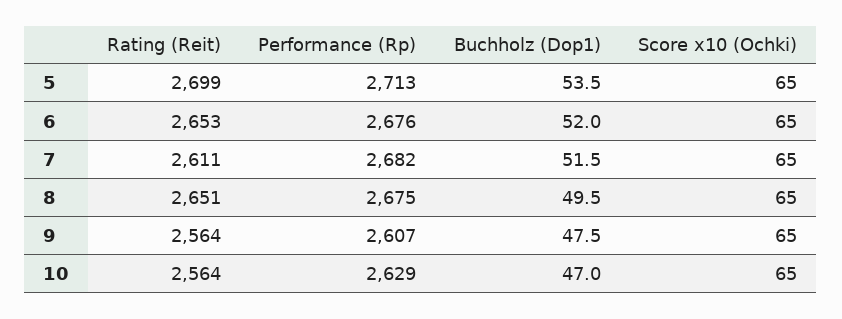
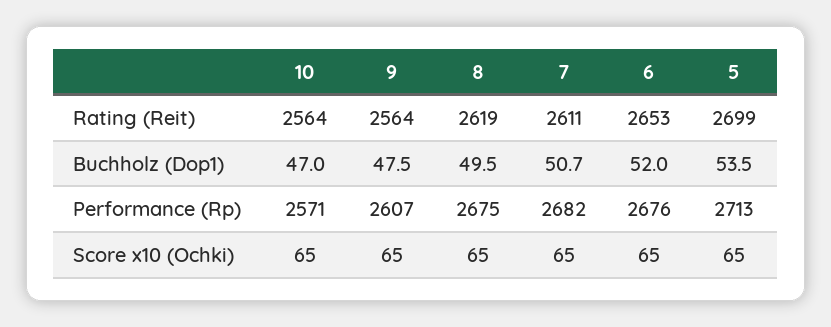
  {
    "Rating (Reit)": {
      "5": 2699,
      "6": 2653,
      "7": 2611,
-     "8": 2651,
+     "8": 2619,
      "9": 2564,
      "10": 2564
    },
    "Performance (Rp)": {
      "5": 2713,
      "6": 2676,
      "7": 2682,
      "8": 2675,
      "9": 2607,
-     "10": 2629
+     "10": 2571
    },
    "Buchholz (Dop1)": {
      "5": 53.5,
      "6": 52,
-     "7": 51.5,
+     "7": 50.7,
      "8": 49.5,
      "9": 47.5,
      "10": 47
    },
    "Score x10 (Ochki)": {
      "5": 65,
      "6": 65,
      "7": 65,
      "8": 65,
      "9": 65,
      "10": 65
    }
  }

